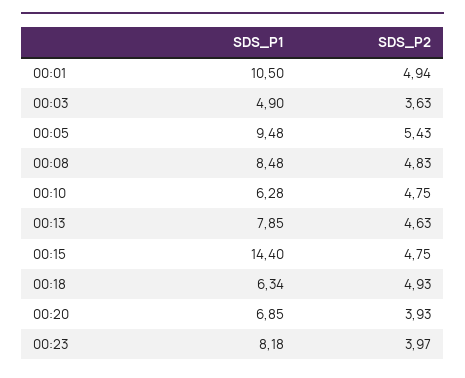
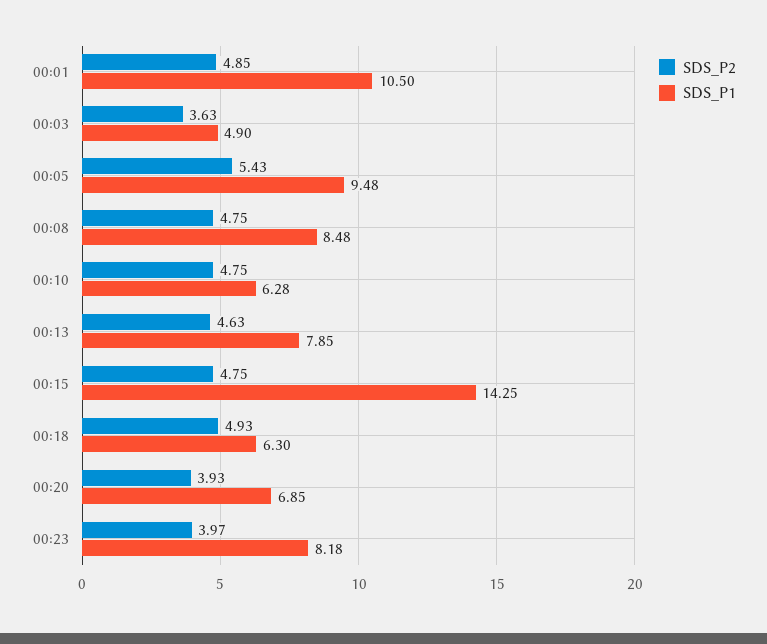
  {
    "SDS_P1": {
      "00:01": 10.5,
      "00:03": 4.9,
      "00:05": 9.48,
      "00:08": 8.48,
      "00:10": 6.28,
      "00:13": 7.85,
-     "00:15": 14.4,
+     "00:15": 14.25,
-     "00:18": 6.34,
+     "00:18": 6.3,
      "00:20": 6.85,
      "00:23": 8.18
    },
    "SDS_P2": {
-     "00:01": 4.94,
+     "00:01": 4.85,
      "00:03": 3.63,
      "00:05": 5.43,
-     "00:08": 4.83,
+     "00:08": 4.75,
      "00:10": 4.75,
      "00:13": 4.63,
      "00:15": 4.75,
      "00:18": 4.93,
      "00:20": 3.93,
      "00:23": 3.97
    }
  }

